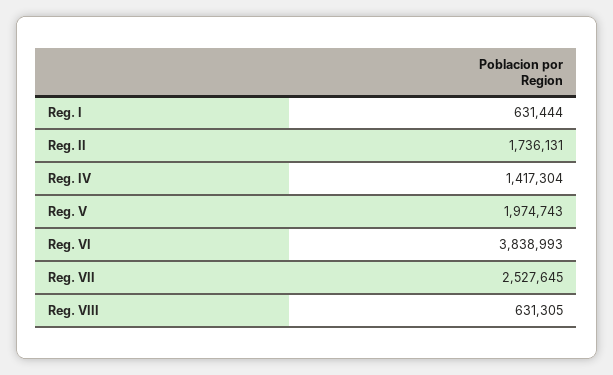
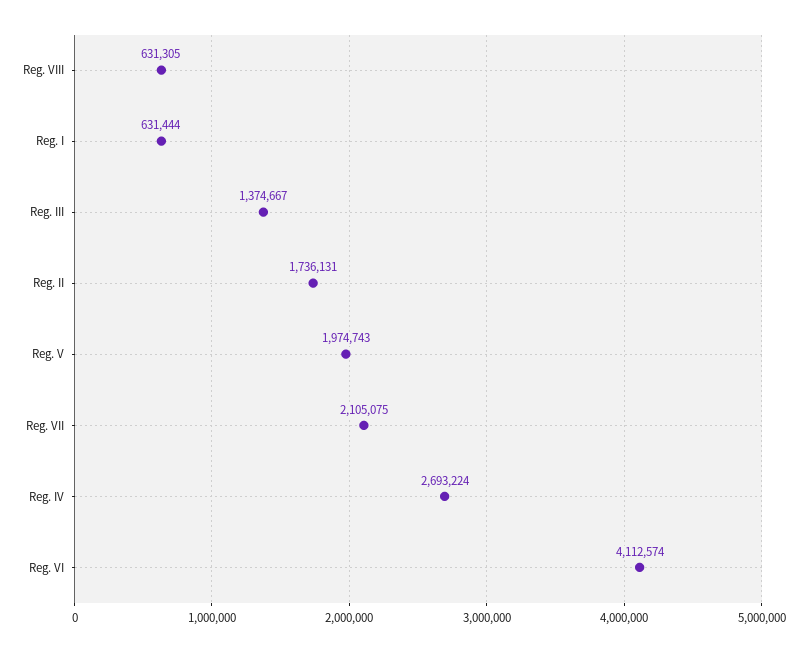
  {
    "Reg. I": 631444,
    "Reg. II": 1736131,
-   "Reg. IV": 1417304,
+   "Reg. IV": 2693224,
    "Reg. V": 1974743,
-   "Reg. VI": 3838993,
+   "Reg. VI": 4112574,
-   "Reg. VII": 2527645,
+   "Reg. VII": 2105075,
-   "Reg. VIII": 631305
+   "Reg. VIII": 631305,
+   "Reg. III": 1374667
  }

